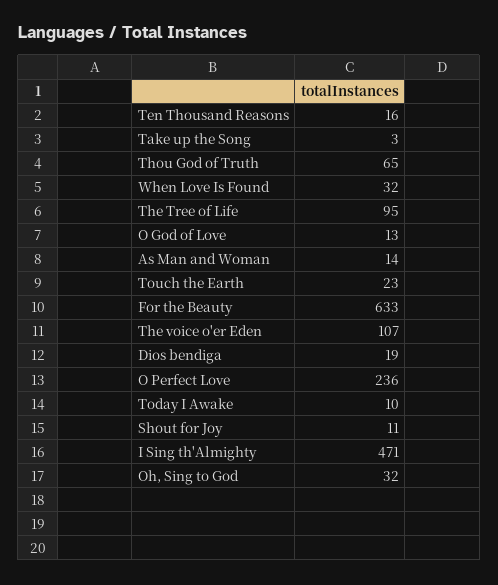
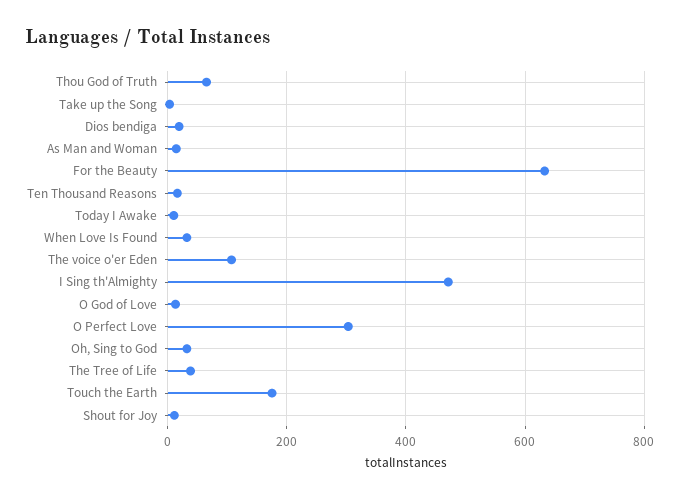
  {
    "Ten Thousand Reasons": 16,
    "Take up the Song": 3,
    "Thou God of Truth": 65,
    "When Love Is Found": 32,
-   "The Tree of Life": 95,
+   "The Tree of Life": 40,
    "O God of Love": 13,
    "As Man and Woman": 14,
-   "Touch the Earth": 23,
+   "Touch the Earth": 180,
    "For the Beauty": 633,
    "The voice o'er Eden": 107,
    "Dios bendiga": 19,
-   "O Perfect Love": 236,
+   "O Perfect Love": 300,
    "Today I Awake": 10,
    "Shout for Joy": 11,
    "I Sing th'Almighty": 471,
    "Oh, Sing to God": 32
  }

